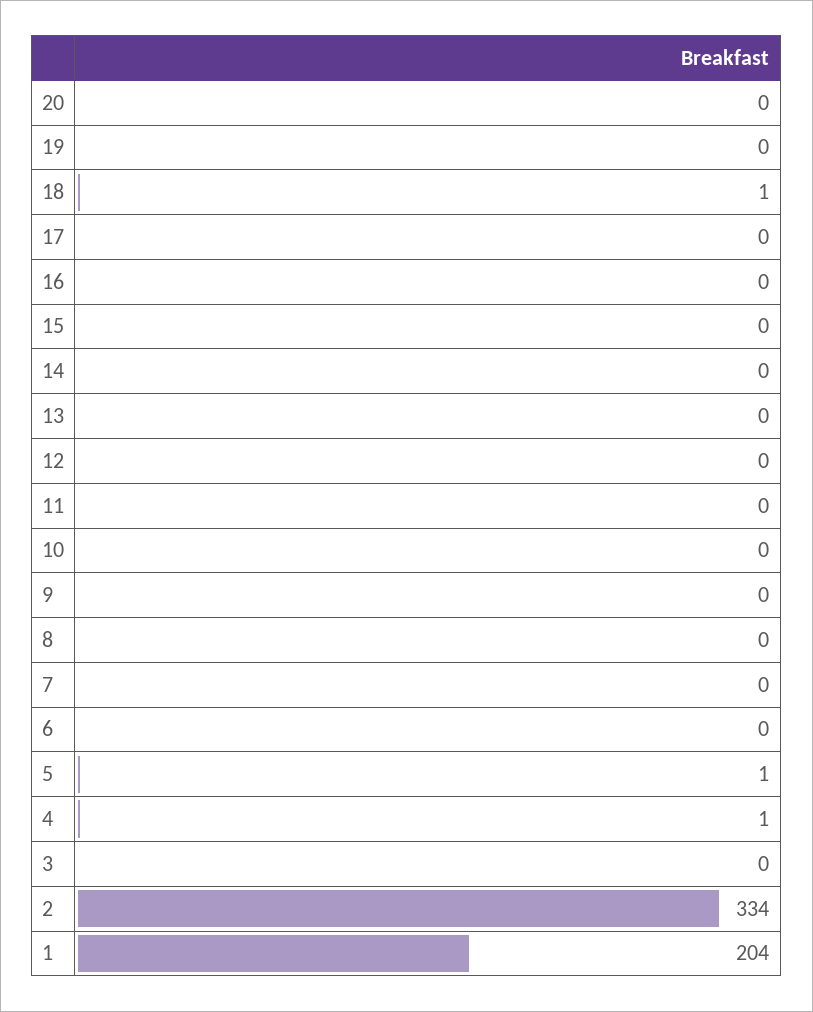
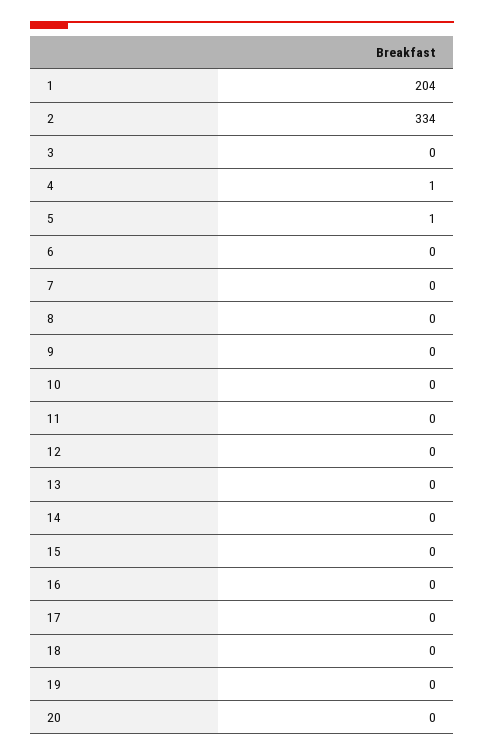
  {
    "20": 0,
    "19": 0,
-   "18": 1,
+   "18": 0,
    "17": 0,
    "16": 0,
    "15": 0,
    "14": 0,
    "13": 0,
    "12": 0,
    "11": 0,
    "10": 0,
    "9": 0,
    "8": 0,
    "7": 0,
    "6": 0,
    "5": 1,
    "4": 1,
    "3": 0,
    "2": 334,
    "1": 204
  }

